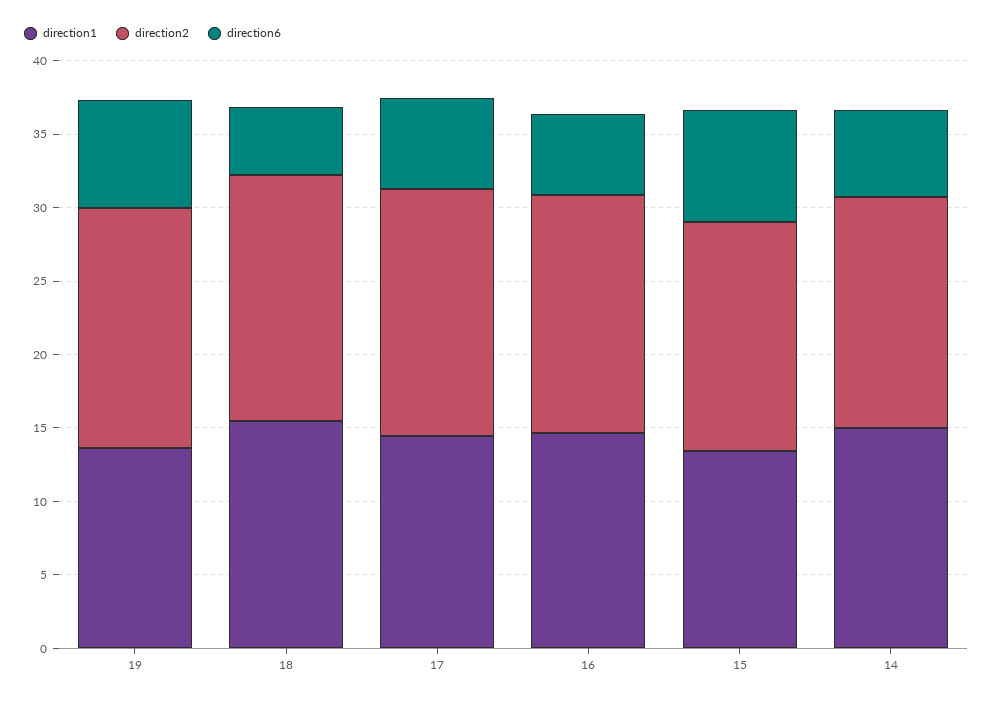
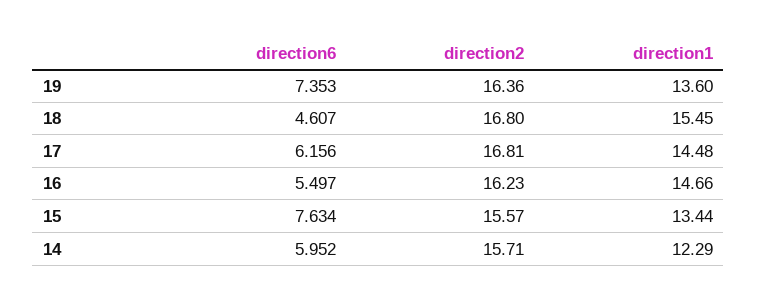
  {
    "direction1": {
      "19": 13.6,
      "18": 15.45,
      "17": 14.48,
      "16": 14.66,
      "15": 13.44,
-     "14": 15
+     "14": 12.29
    },
    "direction2": {
      "19": 16.36,
      "18": 16.8,
      "17": 16.81,
      "16": 16.23,
      "15": 15.57,
      "14": 15.71
    },
    "direction6": {
      "19": 7.353,
      "18": 4.607,
      "17": 6.156,
      "16": 5.497,
      "15": 7.634,
      "14": 5.952
    }
  }

